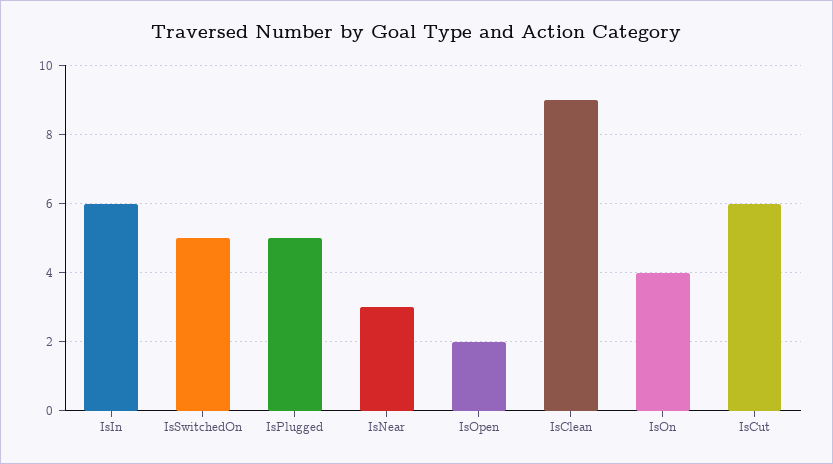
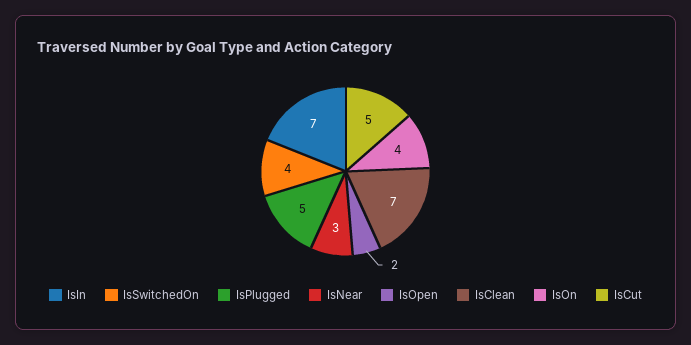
  {
-   "IsIn": 6,
+   "IsIn": 7,
-   "IsSwitchedOn": 5,
+   "IsSwitchedOn": 4,
    "IsPlugged": 5,
    "IsNear": 3,
    "IsOpen": 2,
-   "IsClean": 9,
+   "IsClean": 7,
    "IsOn": 4,
-   "IsCut": 6
+   "IsCut": 5
  }

